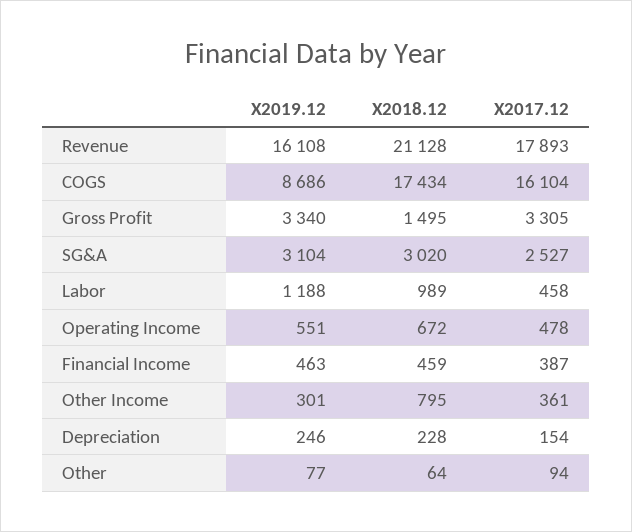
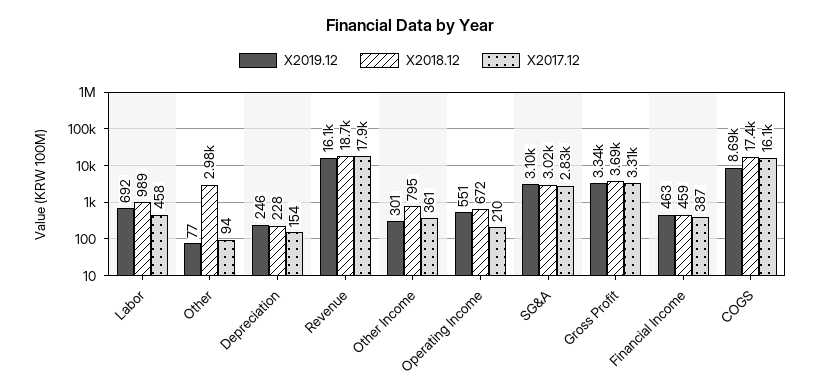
  {
    "X2019.12": {
      "Revenue": 16108,
      "COGS": 8686,
      "Gross Profit": 3340,
      "SG&A": 3104,
-     "Labor": 1188,
+     "Labor": 692,
      "Operating Income": 551,
      "Financial Income": 463,
      "Other Income": 301,
      "Depreciation": 246,
      "Other": 77
    },
    "X2018.12": {
-     "Revenue": 21128,
+     "Revenue": 18700,
      "COGS": 17434,
-     "Gross Profit": 1495,
+     "Gross Profit": 3690,
      "SG&A": 3020,
      "Labor": 989,
      "Operating Income": 672,
      "Financial Income": 459,
      "Other Income": 795,
      "Depreciation": 228,
-     "Other": 64
+     "Other": 2980
    },
    "X2017.12": {
      "Revenue": 17893,
      "COGS": 16104,
      "Gross Profit": 3305,
-     "SG&A": 2527,
+     "SG&A": 2830,
      "Labor": 458,
-     "Operating Income": 478,
+     "Operating Income": 210,
      "Financial Income": 387,
      "Other Income": 361,
      "Depreciation": 154,
      "Other": 94
    }
  }

